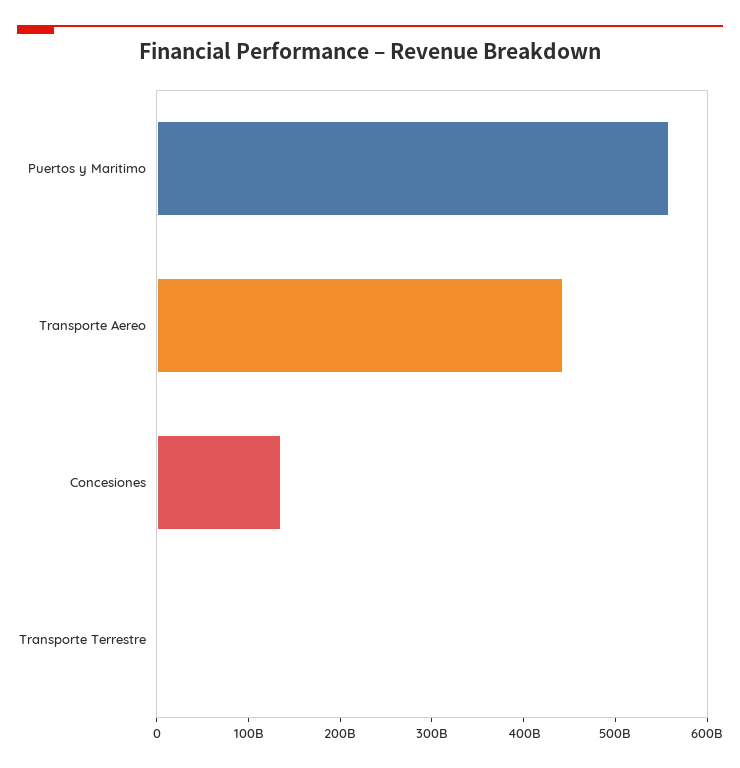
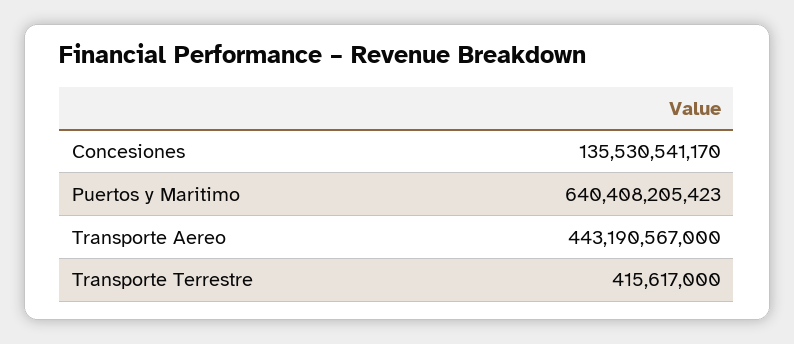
  {
-   "Puertos y Maritimo": 560000000000,
+   "Puertos y Maritimo": 640408205423,
    "Transporte Aereo": 443190567000,
    "Concesiones": 135530541170,
    "Transporte Terrestre": 415617000
  }

